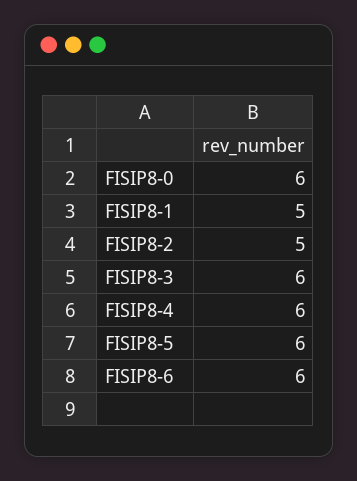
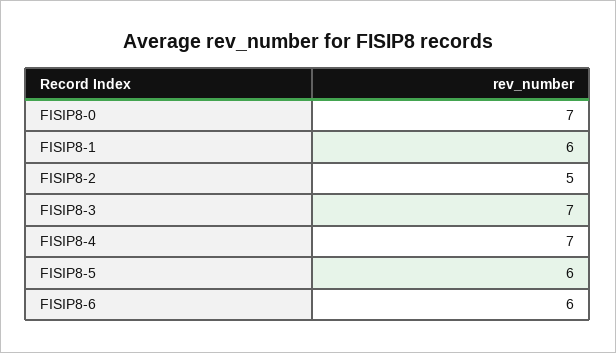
  {
-   "FISIP8-0": 6,
+   "FISIP8-0": 7,
-   "FISIP8-1": 5,
+   "FISIP8-1": 6,
    "FISIP8-2": 5,
-   "FISIP8-3": 6,
+   "FISIP8-3": 7,
-   "FISIP8-4": 6,
+   "FISIP8-4": 7,
    "FISIP8-5": 6,
    "FISIP8-6": 6
  }

